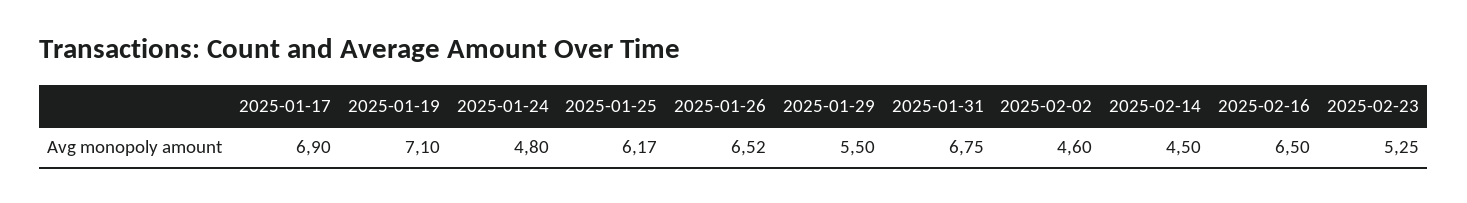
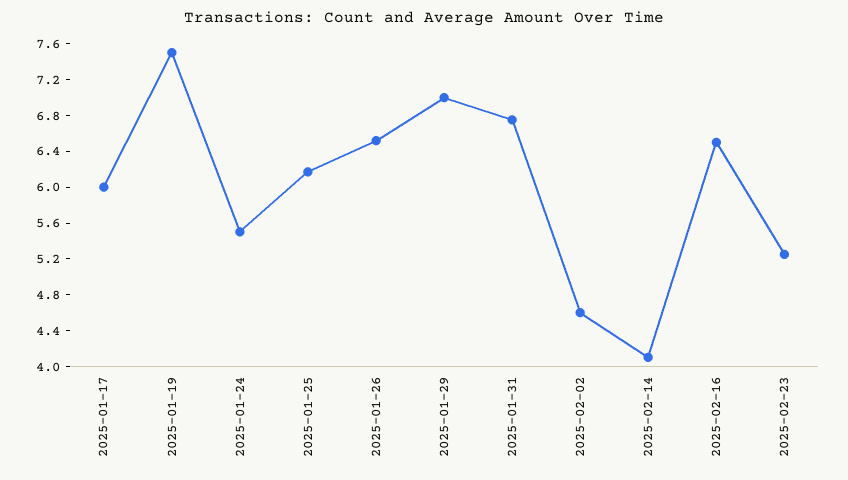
  {
-   "2025-01-17": 6.9,
+   "2025-01-17": 6,
-   "2025-01-19": 7.1,
+   "2025-01-19": 7.5,
-   "2025-01-24": 4.8,
+   "2025-01-24": 5.5,
    "2025-01-25": 6.17,
    "2025-01-26": 6.52,
-   "2025-01-29": 5.5,
+   "2025-01-29": 7,
    "2025-01-31": 6.75,
    "2025-02-02": 4.6,
-   "2025-02-14": 4.5,
+   "2025-02-14": 4.1,
    "2025-02-16": 6.5,
    "2025-02-23": 5.25
  }

